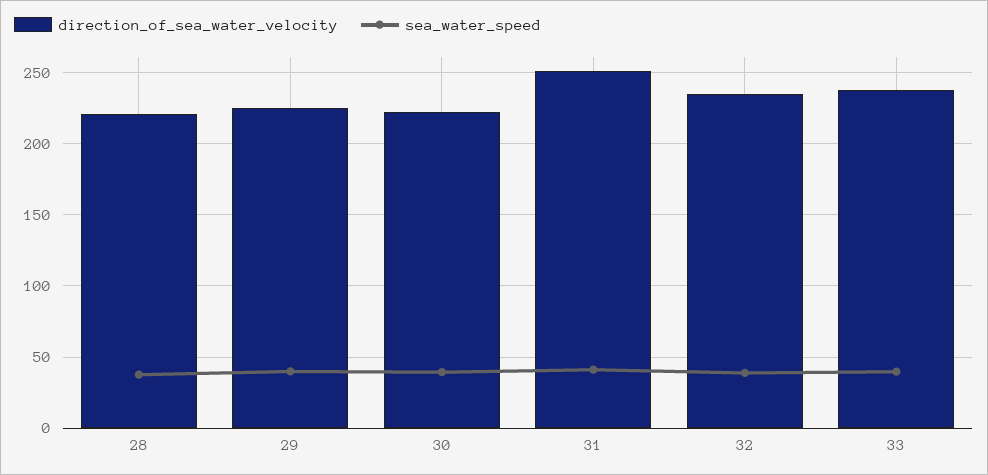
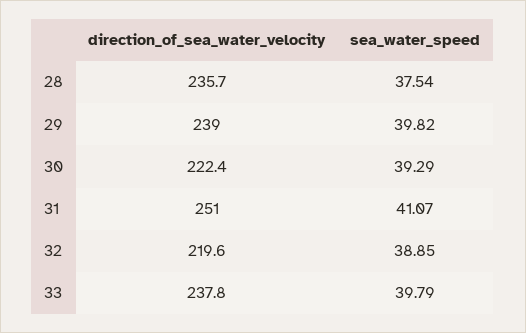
  {
    "direction_of_sea_water_velocity": {
-     "28": 220,
+     "28": 235.7,
-     "29": 225,
+     "29": 239,
      "30": 222.4,
      "31": 251,
-     "32": 235,
+     "32": 219.6,
      "33": 237.8
    },
    "sea_water_speed": {
      "28": 37.54,
      "29": 39.82,
      "30": 39.29,
      "31": 41.07,
      "32": 38.85,
      "33": 39.79
    }
  }

